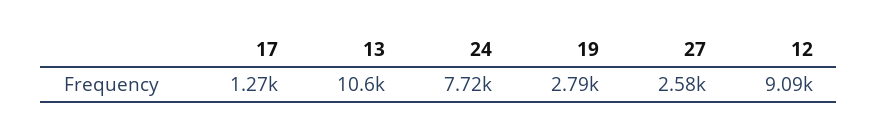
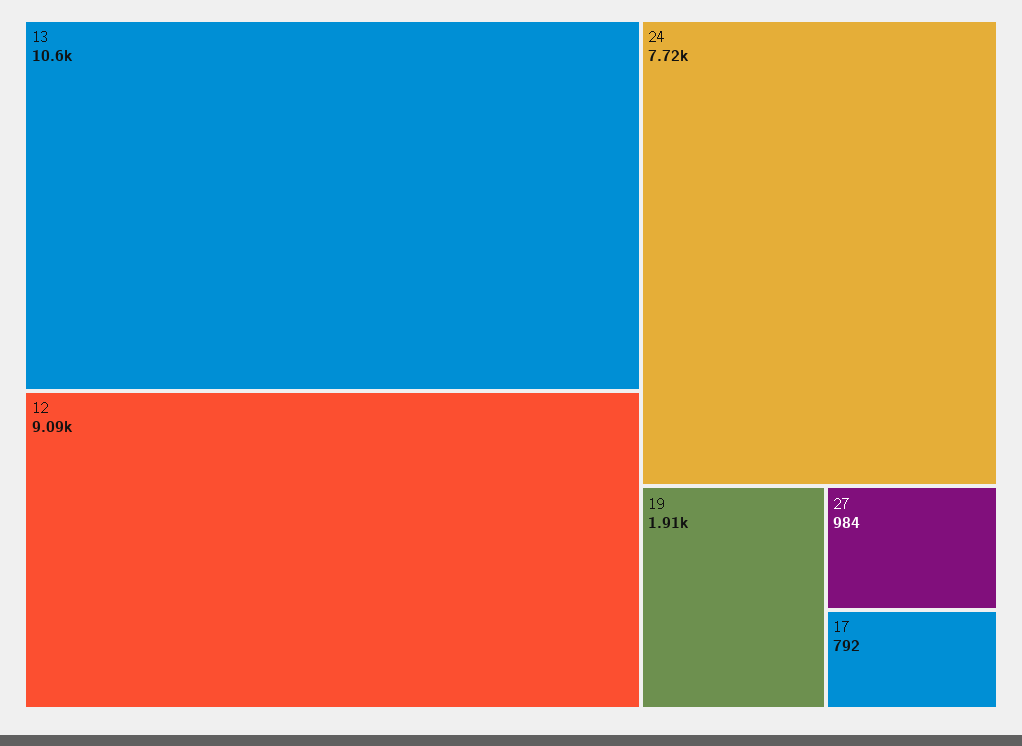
  {
-   "17": 1270,
+   "17": 792,
    "13": 10600,
    "24": 7720,
-   "19": 2790,
+   "19": 1910,
-   "27": 2580,
+   "27": 984,
    "12": 9090
  }

